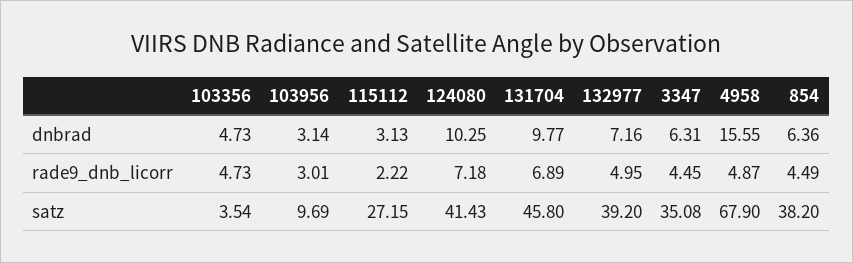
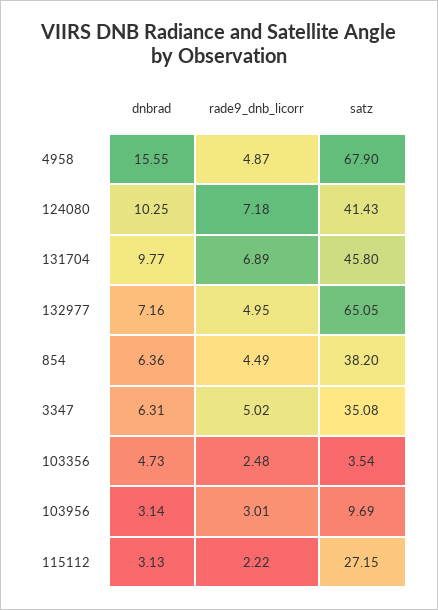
  {
    "103356": {
      "dnbrad": 4.73,
-     "rade9_dnb_licorr": 4.73,
+     "rade9_dnb_licorr": 2.48,
      "satz": 3.54
    },
    "103956": {
      "dnbrad": 3.14,
      "rade9_dnb_licorr": 3.01,
      "satz": 9.69
    },
    "115112": {
      "dnbrad": 3.13,
      "rade9_dnb_licorr": 2.22,
      "satz": 27.15
    },
    "124080": {
      "dnbrad": 10.25,
      "rade9_dnb_licorr": 7.18,
      "satz": 41.43
    },
    "131704": {
      "dnbrad": 9.77,
      "rade9_dnb_licorr": 6.89,
      "satz": 45.8
    },
    "132977": {
      "dnbrad": 7.16,
      "rade9_dnb_licorr": 4.95,
-     "satz": 39.2
+     "satz": 65.05
    },
    "3347": {
      "dnbrad": 6.31,
-     "rade9_dnb_licorr": 4.45,
+     "rade9_dnb_licorr": 5.02,
      "satz": 35.08
    },
    "4958": {
      "dnbrad": 15.55,
      "rade9_dnb_licorr": 4.87,
      "satz": 67.9
    },
    "854": {
      "dnbrad": 6.36,
      "rade9_dnb_licorr": 4.49,
      "satz": 38.2
    }
  }

